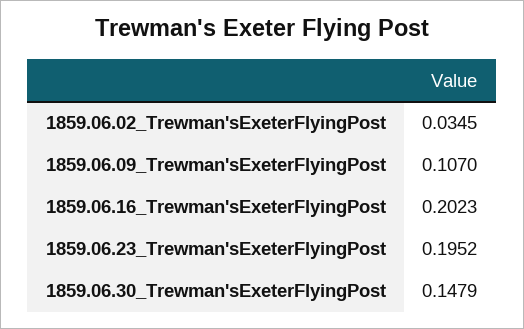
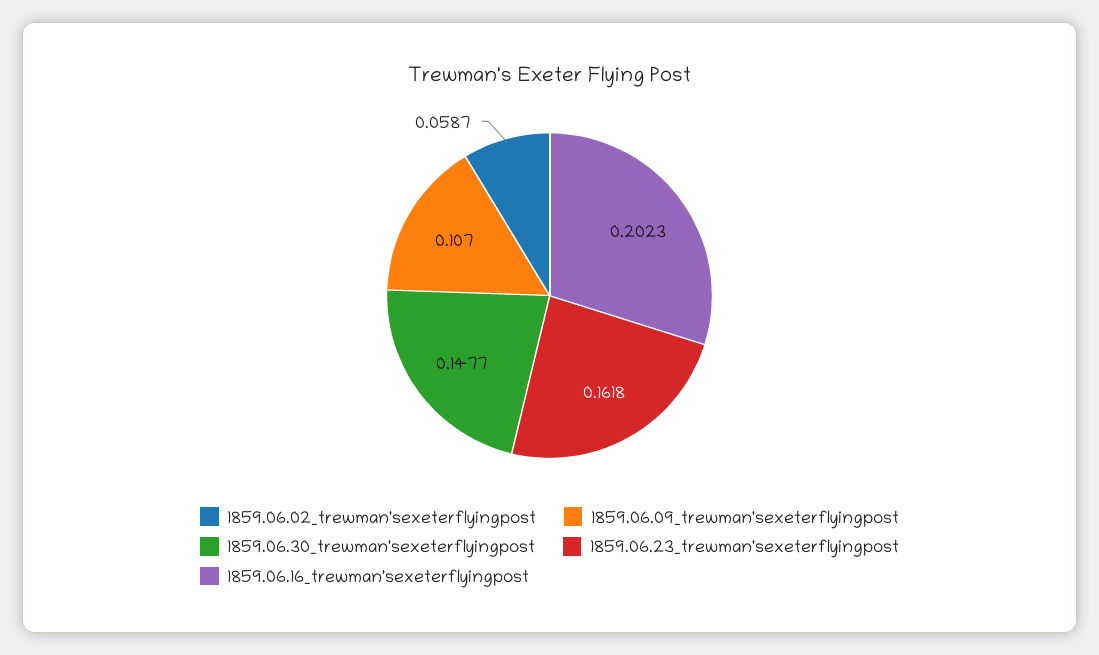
  {
-   "1859.06.02_Trewman'sExeterFlyingPost": 0.0345,
+   "1859.06.02_Trewman'sExeterFlyingPost": 0.0587,
    "1859.06.09_Trewman'sExeterFlyingPost": 0.107,
    "1859.06.16_Trewman'sExeterFlyingPost": 0.2023,
-   "1859.06.23_Trewman'sExeterFlyingPost": 0.1952,
+   "1859.06.23_Trewman'sExeterFlyingPost": 0.1618,
-   "1859.06.30_Trewman'sExeterFlyingPost": 0.1479
+   "1859.06.30_Trewman'sExeterFlyingPost": 0.1477
  }

